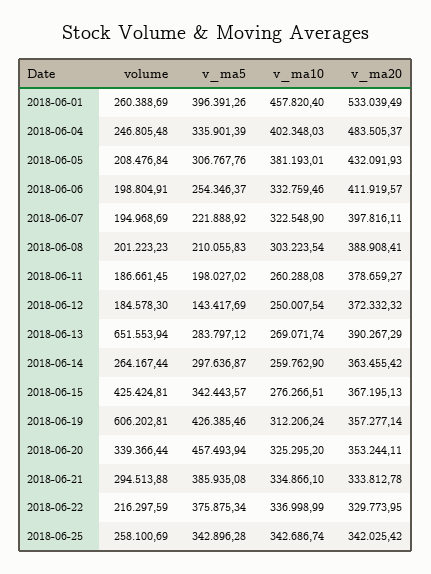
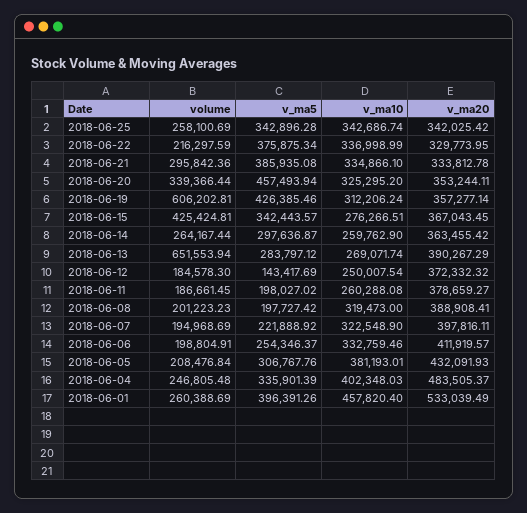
  {
    "volume": {
      "2018-06-01": 260388.69,
      "2018-06-04": 246805.48,
      "2018-06-05": 208476.84,
      "2018-06-06": 198804.91,
      "2018-06-07": 194968.69,
      "2018-06-08": 201223.23,
      "2018-06-11": 186661.45,
      "2018-06-12": 184578.3,
      "2018-06-13": 651553.94,
      "2018-06-14": 264167.44,
      "2018-06-15": 425424.81,
      "2018-06-19": 606202.81,
      "2018-06-20": 339366.44,
-     "2018-06-21": 294513.88,
+     "2018-06-21": 295842.36,
      "2018-06-22": 216297.59,
      "2018-06-25": 258100.69
    },
    "v_ma5": {
      "2018-06-01": 396391.26,
      "2018-06-04": 335901.39,
      "2018-06-05": 306767.76,
      "2018-06-06": 254346.37,
      "2018-06-07": 221888.92,
-     "2018-06-08": 210055.83,
+     "2018-06-08": 197727.42,
      "2018-06-11": 198027.02,
      "2018-06-12": 143417.69,
      "2018-06-13": 283797.12,
      "2018-06-14": 297636.87,
      "2018-06-15": 342443.57,
      "2018-06-19": 426385.46,
      "2018-06-20": 457493.94,
      "2018-06-21": 385935.08,
      "2018-06-22": 375875.34,
      "2018-06-25": 342896.28
    },
    "v_ma10": {
      "2018-06-01": 457820.4,
      "2018-06-04": 402348.03,
      "2018-06-05": 381193.01,
      "2018-06-06": 332759.46,
      "2018-06-07": 322548.9,
-     "2018-06-08": 303223.54,
+     "2018-06-08": 319473,
      "2018-06-11": 260288.08,
      "2018-06-12": 250007.54,
      "2018-06-13": 269071.74,
      "2018-06-14": 259762.9,
      "2018-06-15": 276266.51,
      "2018-06-19": 312206.24,
      "2018-06-20": 325295.2,
      "2018-06-21": 334866.1,
      "2018-06-22": 336998.99,
      "2018-06-25": 342686.74
    },
    "v_ma20": {
      "2018-06-01": 533039.49,
      "2018-06-04": 483505.37,
      "2018-06-05": 432091.93,
      "2018-06-06": 411919.57,
      "2018-06-07": 397816.11,
      "2018-06-08": 388908.41,
      "2018-06-11": 378659.27,
      "2018-06-12": 372332.32,
      "2018-06-13": 390267.29,
      "2018-06-14": 363455.42,
-     "2018-06-15": 367195.13,
+     "2018-06-15": 367043.45,
      "2018-06-19": 357277.14,
      "2018-06-20": 353244.11,
      "2018-06-21": 333812.78,
      "2018-06-22": 329773.95,
      "2018-06-25": 342025.42
    }
  }

